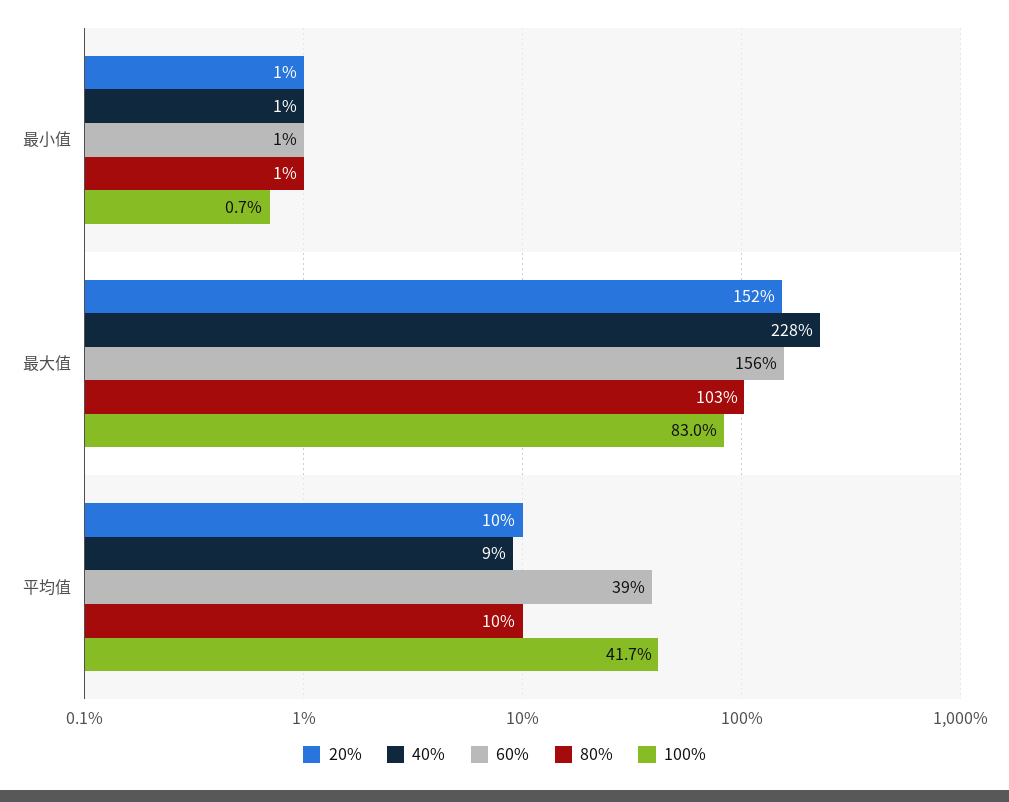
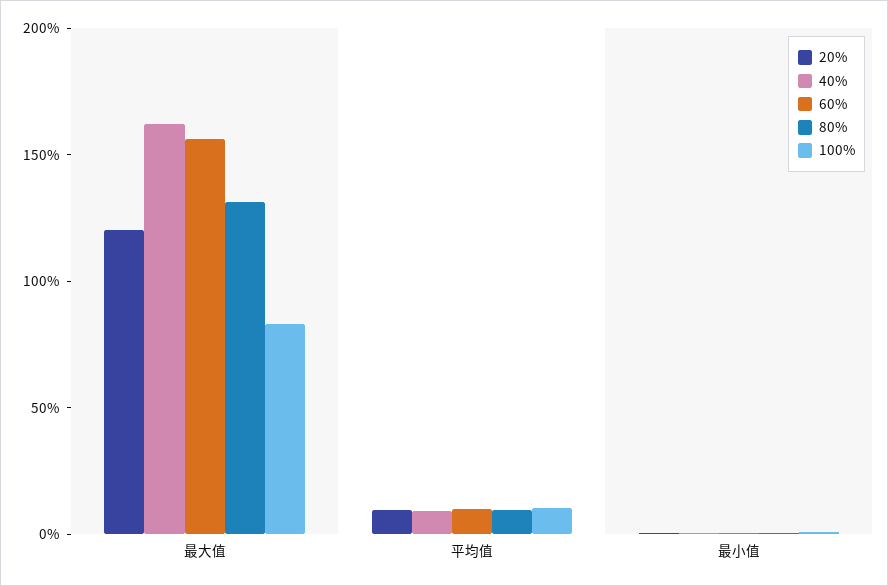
  {
    "20%": {
      "最小值": 1,
-     "最大值": 152,
+     "最大值": 120,
      "平均值": 10
    },
    "40%": {
      "最小值": 1,
-     "最大值": 228,
+     "最大值": 160,
      "平均值": 9
    },
    "60%": {
      "最小值": 1,
      "最大值": 156,
-     "平均值": 39
+     "平均值": 10
    },
    "80%": {
      "最小值": 1,
-     "最大值": 103,
+     "最大值": 130,
      "平均值": 10
    },
    "100%": {
      "最小值": 0.7,
      "最大值": 83,
-     "平均值": 41.7
+     "平均值": 10
    }
  }

